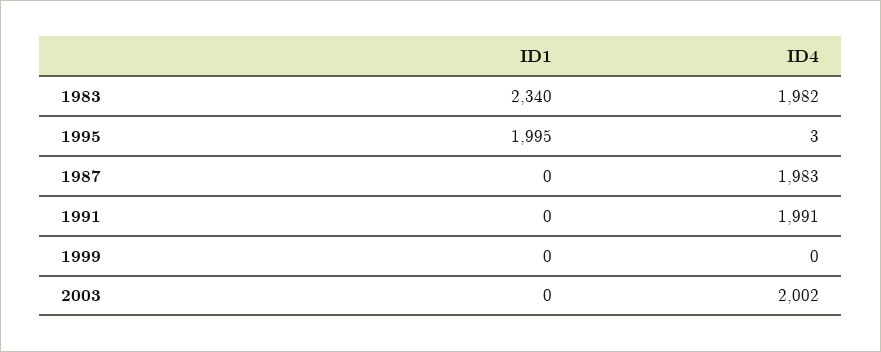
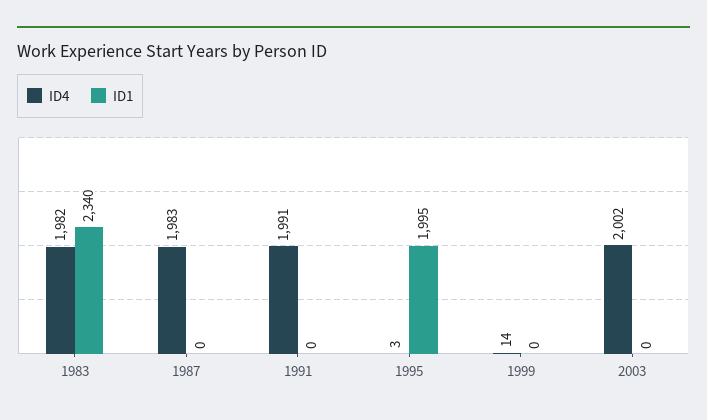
  {
    "ID1": {
      "1983": 2340,
      "1995": 1995,
      "1987": 0,
      "1991": 0,
      "1999": 0,
      "2003": 0
    },
    "ID4": {
      "1983": 1982,
      "1995": 3,
      "1987": 1983,
      "1991": 1991,
-     "1999": 0,
+     "1999": 14,
      "2003": 2002
    }
  }

